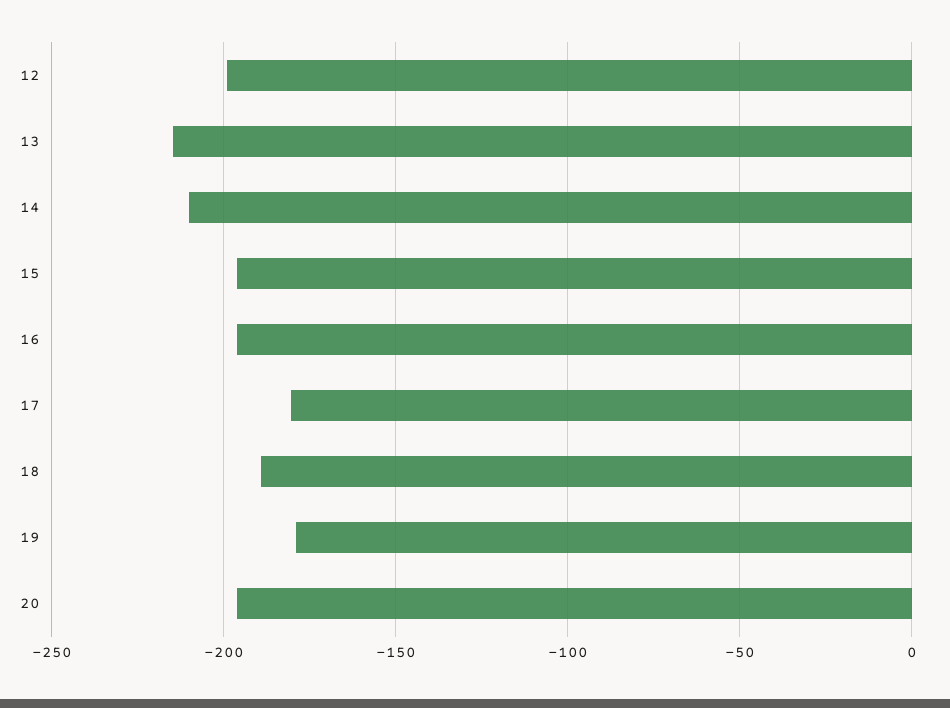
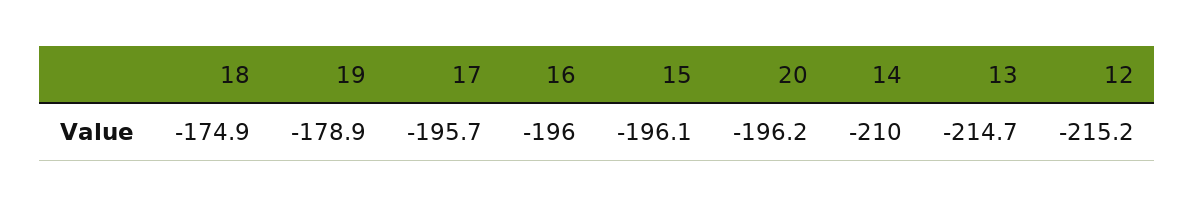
  {
-   "12": -200,
+   "12": -215.2,
    "13": -214.7,
    "14": -210,
    "15": -196.1,
    "16": -196,
-   "17": -180,
+   "17": -195.7,
-   "18": -190,
+   "18": -174.9,
    "19": -178.9,
    "20": -196.2
  }

